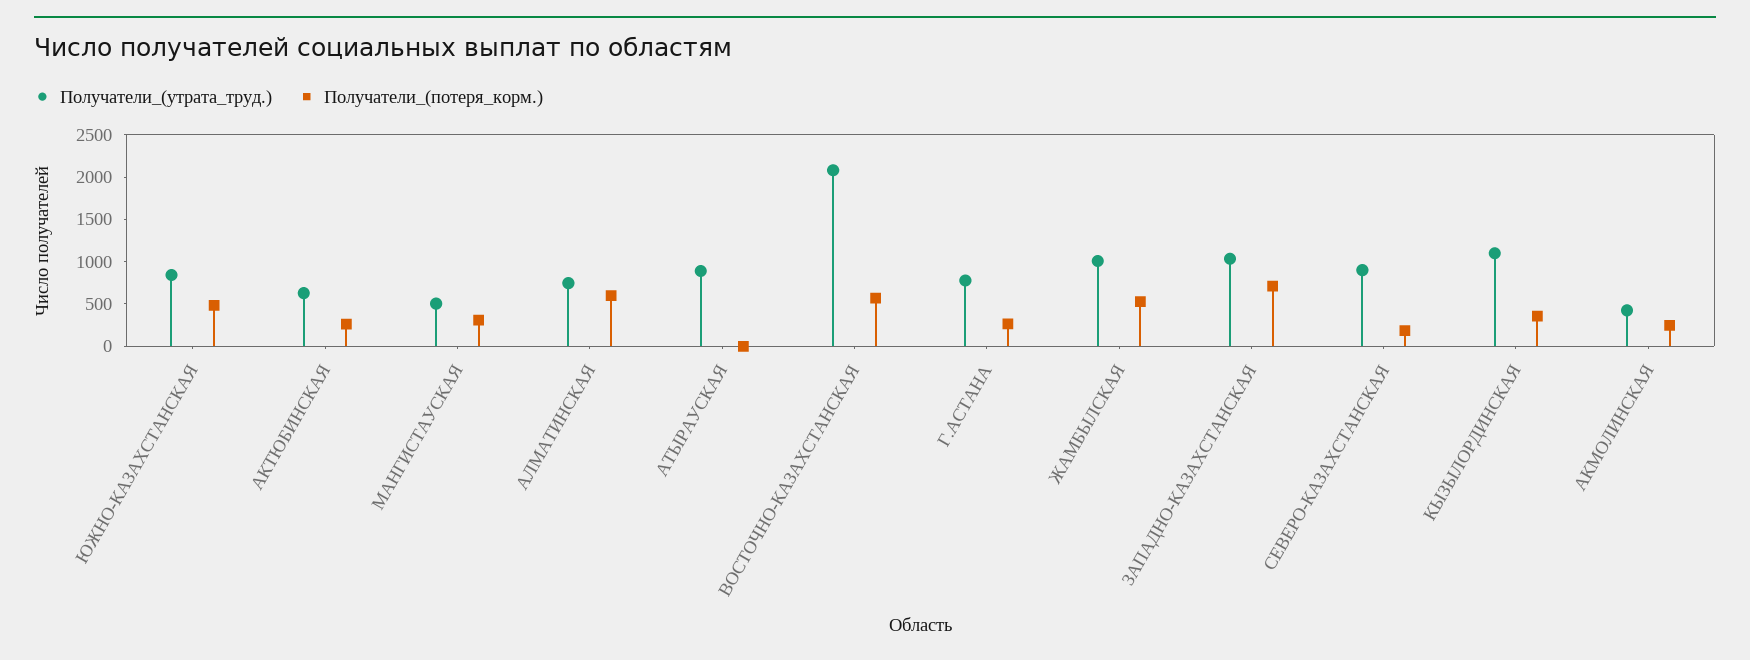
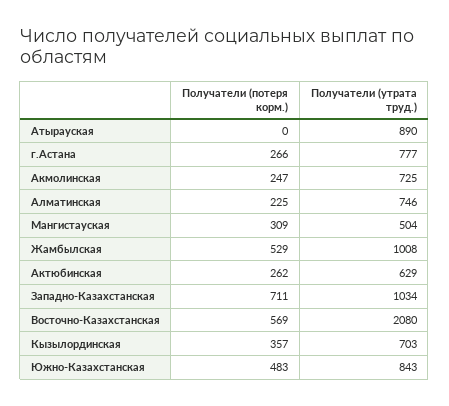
  {
    "Получатели_(утрата_труд.)": {
      "ЮЖНО-КАЗАХСТАНСКАЯ": 843,
      "АКТЮБИНСКАЯ": 629,
      "МАНГИСТАУСКАЯ": 504,
      "АЛМАТИНСКАЯ": 746,
      "АТЫРАУСКАЯ": 890,
      "ВОСТОЧНО-КАЗАХСТАНСКАЯ": 2080,
      "Г.АСТАНА": 777,
      "ЖАМБЫЛСКАЯ": 1008,
      "ЗАПАДНО-КАЗАХСТАНСКАЯ": 1034,
-     "СЕВЕРО-КАЗАХСТАНСКАЯ": 900,
-     "КЫЗЫЛОРДИНСКАЯ": 1100,
+     "КЫЗЫЛОРДИНСКАЯ": 703,
-     "АКМОЛИНСКАЯ": 400
+     "АКМОЛИНСКАЯ": 725
    },
    "Получатели_(потеря_корм.)": {
      "ЮЖНО-КАЗАХСТАНСКАЯ": 483,
      "АКТЮБИНСКАЯ": 262,
      "МАНГИСТАУСКАЯ": 309,
-     "АЛМАТИНСКАЯ": 600,
+     "АЛМАТИНСКАЯ": 225,
      "АТЫРАУСКАЯ": 0,
      "ВОСТОЧНО-КАЗАХСТАНСКАЯ": 569,
      "Г.АСТАНА": 266,
      "ЖАМБЫЛСКАЯ": 529,
      "ЗАПАДНО-КАЗАХСТАНСКАЯ": 711,
-     "СЕВЕРО-КАЗАХСТАНСКАЯ": 200,
      "КЫЗЫЛОРДИНСКАЯ": 357,
      "АКМОЛИНСКАЯ": 247
    }
  }

